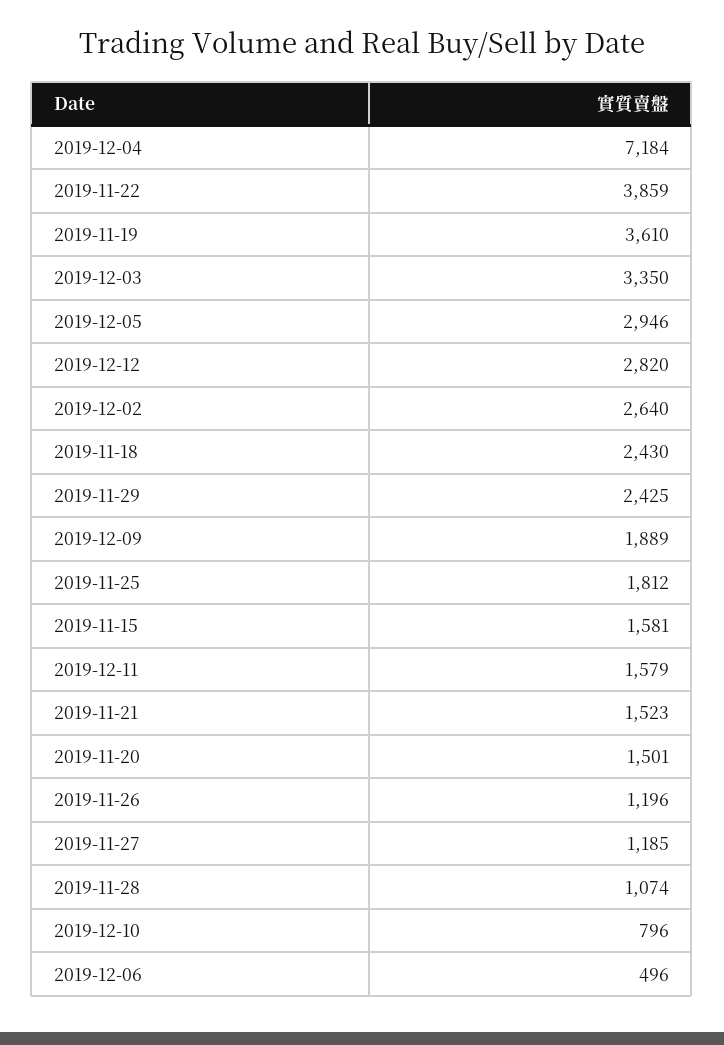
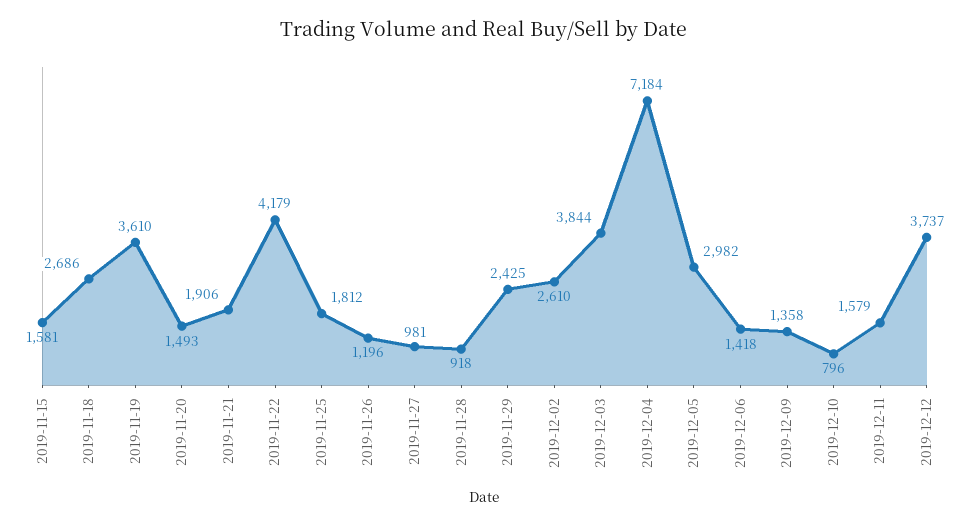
  {
    "2019-12-04": 7184,
-   "2019-11-22": 3859,
+   "2019-11-22": 4179,
    "2019-11-19": 3610,
-   "2019-12-03": 3350,
+   "2019-12-03": 3844,
-   "2019-12-05": 2946,
+   "2019-12-05": 2982,
-   "2019-12-12": 2820,
+   "2019-12-12": 3737,
-   "2019-12-02": 2640,
+   "2019-12-02": 2610,
-   "2019-11-18": 2430,
+   "2019-11-18": 2686,
    "2019-11-29": 2425,
-   "2019-12-09": 1889,
+   "2019-12-09": 1358,
    "2019-11-25": 1812,
    "2019-11-15": 1581,
    "2019-12-11": 1579,
-   "2019-11-21": 1523,
+   "2019-11-21": 1906,
-   "2019-11-20": 1501,
+   "2019-11-20": 1493,
    "2019-11-26": 1196,
-   "2019-11-27": 1185,
+   "2019-11-27": 981,
-   "2019-11-28": 1074,
+   "2019-11-28": 918,
    "2019-12-10": 796,
-   "2019-12-06": 496
+   "2019-12-06": 1418
  }

